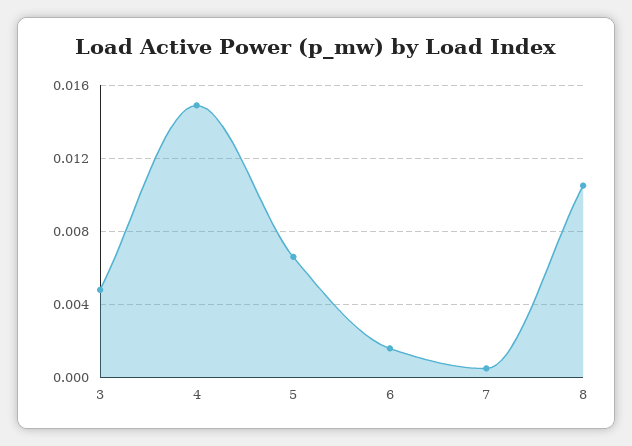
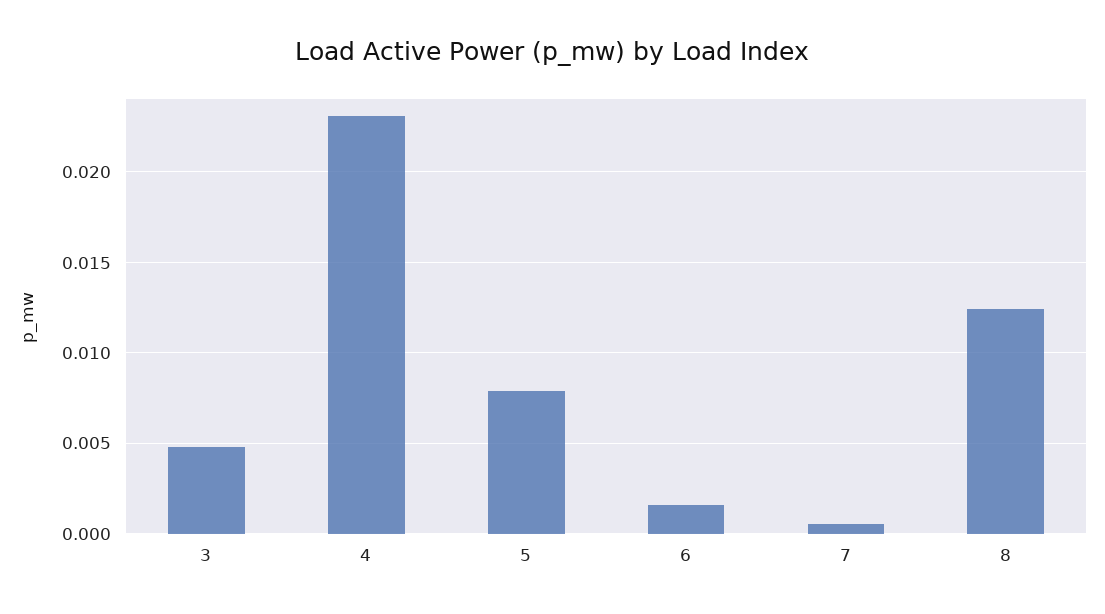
  {
    "3": 0.005,
-   "4": 0.015,
+   "4": 0.023,
-   "5": 0.0065,
+   "5": 0.008,
    "6": 0.0015,
    "7": 0.0005,
-   "8": 0.0105
+   "8": 0.0125
  }

